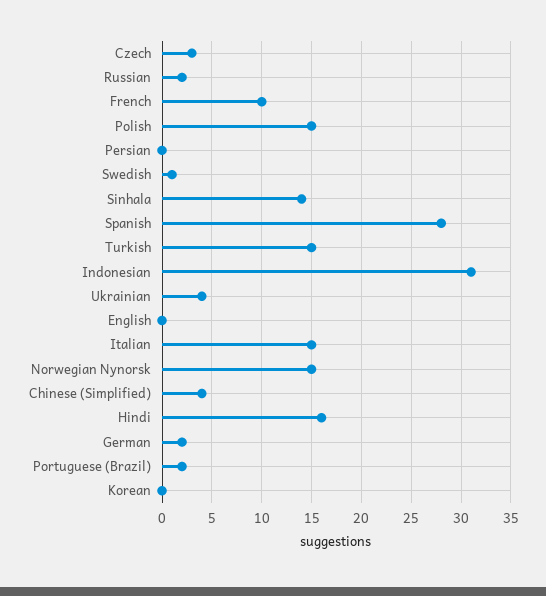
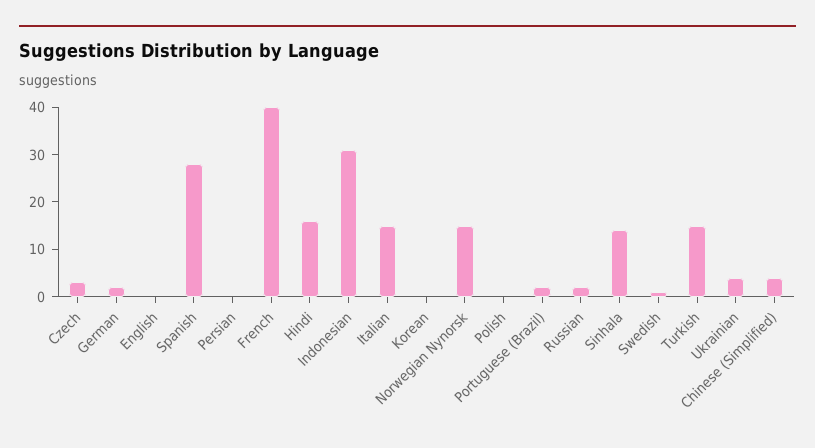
  {
    "Czech": 3,
    "Russian": 2,
-   "French": 10,
+   "French": 40,
-   "Polish": 15,
+   "Polish": 0,
    "Persian": 0,
    "Swedish": 1,
    "Sinhala": 14,
    "Spanish": 28,
    "Turkish": 15,
    "Indonesian": 31,
    "Ukrainian": 4,
    "English": 0,
    "Italian": 15,
    "Norwegian Nynorsk": 15,
    "Chinese (Simplified)": 4,
    "Hindi": 16,
    "German": 2,
    "Portuguese (Brazil)": 2,
    "Korean": 0
  }

